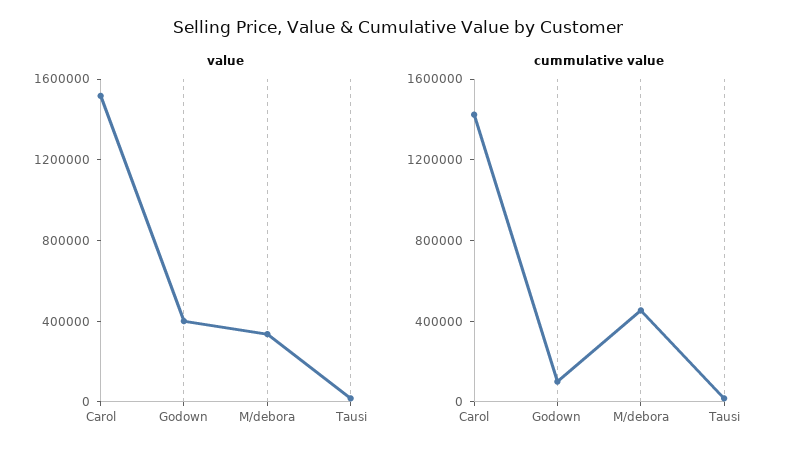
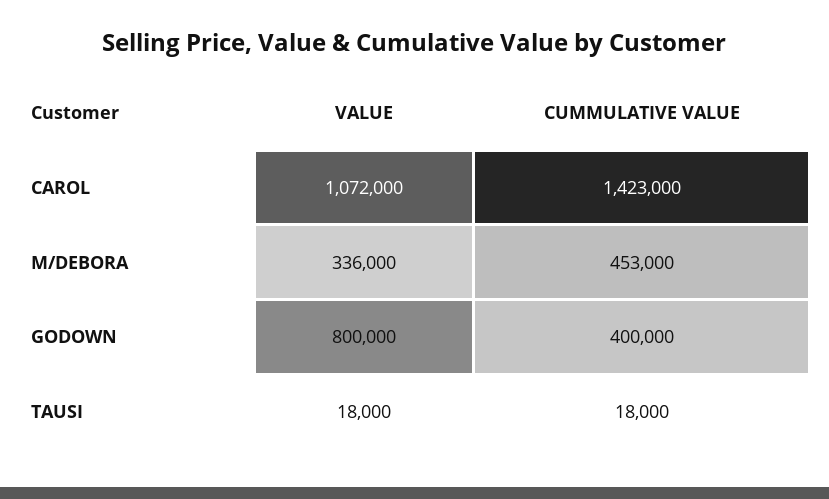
  {
    "value": {
-     "Carol": 1500000,
+     "Carol": 1072000,
-     "Godown": 400000,
+     "Godown": 800000,
      "M/debora": 336000,
      "Tausi": 18000
    },
    "cummulative value": {
      "Carol": 1423000,
-     "Godown": 100000,
+     "Godown": 400000,
      "M/debora": 453000,
      "Tausi": 18000
    }
  }

